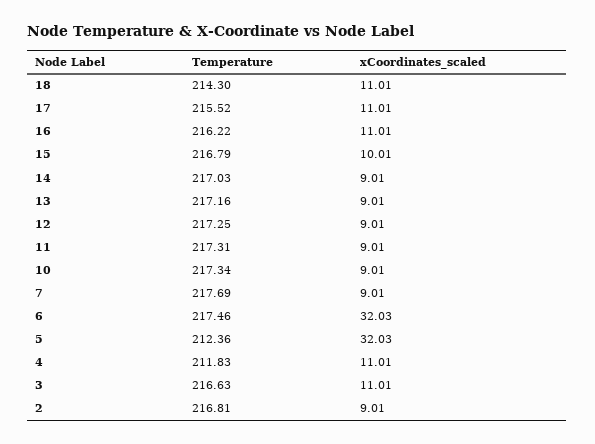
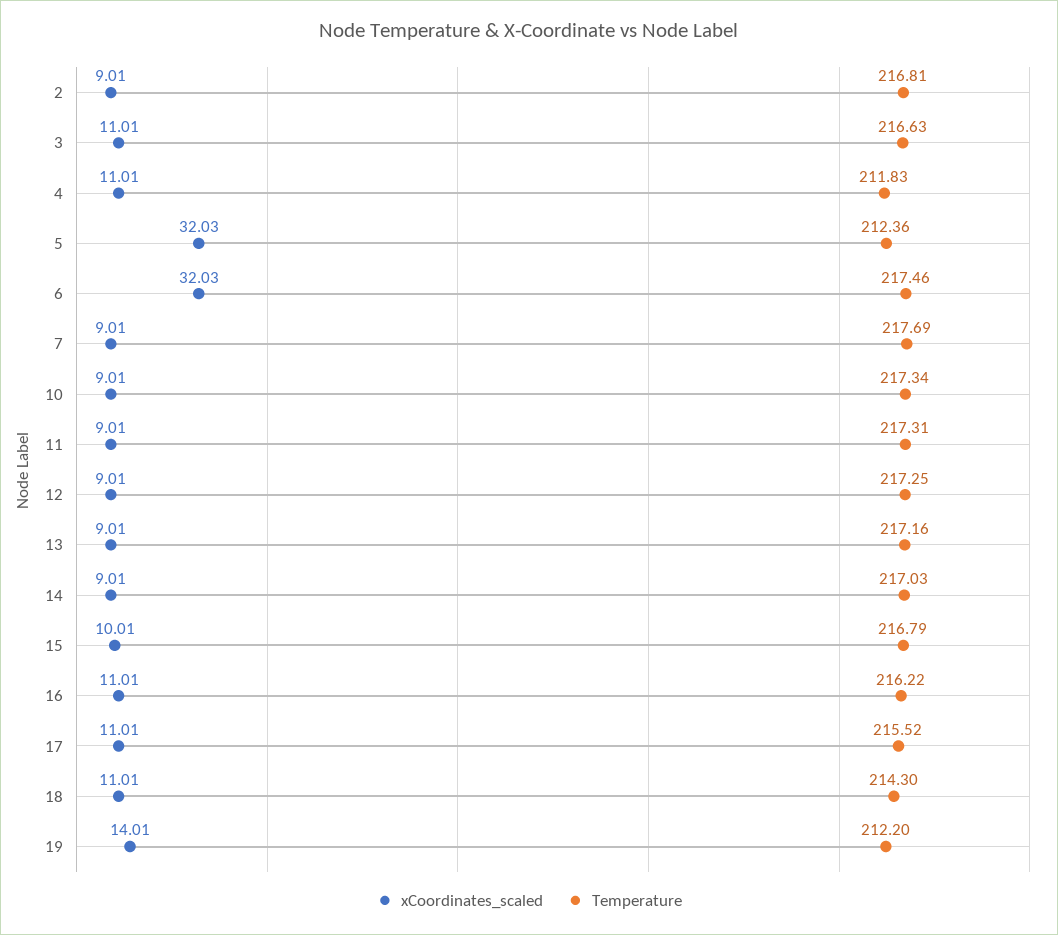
  {
    "Temperature": {
      "18": 214.3,
      "17": 215.52,
      "16": 216.22,
      "15": 216.79,
      "14": 217.03,
      "13": 217.16,
      "12": 217.25,
      "11": 217.31,
      "10": 217.34,
      "7": 217.69,
      "6": 217.46,
      "5": 212.36,
      "4": 211.83,
      "3": 216.63,
-     "2": 216.81
+     "2": 216.81,
+     "19": 212.2
    },
    "xCoordinates_scaled": {
      "18": 11.01,
      "17": 11.01,
      "16": 11.01,
      "15": 10.01,
      "14": 9.01,
      "13": 9.01,
      "12": 9.01,
      "11": 9.01,
      "10": 9.01,
      "7": 9.01,
      "6": 32.03,
      "5": 32.03,
      "4": 11.01,
      "3": 11.01,
-     "2": 9.01
+     "2": 9.01,
+     "19": 14.01
    }
  }

